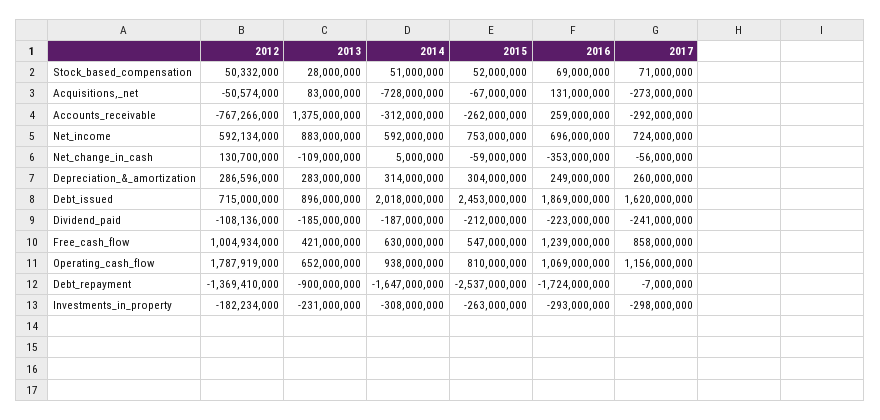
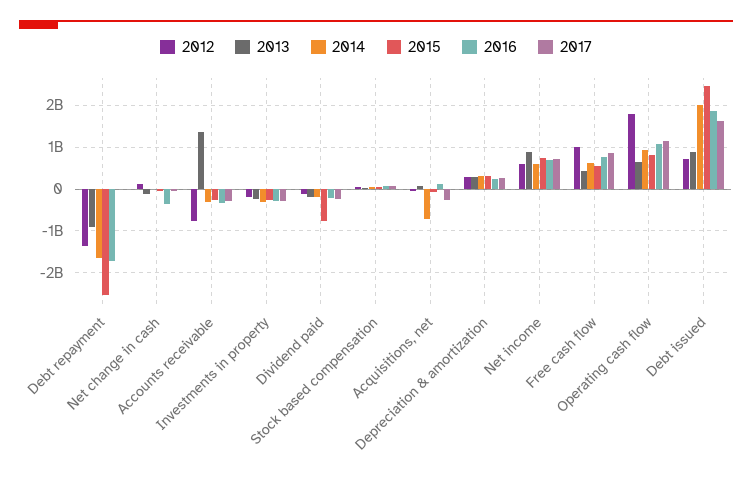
  {
    "2012": {
      "Stock_based_compensation": 50332000,
      "Acquisitions,_net": -50574000,
      "Accounts_receivable": -767266000,
      "Net_income": 592134000,
      "Net_change_in_cash": 130700000,
      "Depreciation_&_amortization": 286596000,
      "Debt_issued": 715000000,
      "Dividend_paid": -108136000,
      "Free_cash_flow": 1004934000,
      "Operating_cash_flow": 1787919000,
      "Debt_repayment": -1369410000,
      "Investments_in_property": -182234000
    },
    "2013": {
      "Stock_based_compensation": 28000000,
      "Acquisitions,_net": 83000000,
      "Accounts_receivable": 1375000000,
      "Net_income": 883000000,
      "Net_change_in_cash": -109000000,
      "Depreciation_&_amortization": 283000000,
      "Debt_issued": 896000000,
      "Dividend_paid": -185000000,
      "Free_cash_flow": 421000000,
      "Operating_cash_flow": 652000000,
      "Debt_repayment": -900000000,
      "Investments_in_property": -231000000
    },
    "2014": {
      "Stock_based_compensation": 51000000,
      "Acquisitions,_net": -728000000,
      "Accounts_receivable": -312000000,
      "Net_income": 592000000,
      "Net_change_in_cash": 5000000,
      "Depreciation_&_amortization": 314000000,
      "Debt_issued": 2018000000,
      "Dividend_paid": -187000000,
      "Free_cash_flow": 630000000,
      "Operating_cash_flow": 938000000,
      "Debt_repayment": -1647000000,
      "Investments_in_property": -308000000
    },
    "2015": {
      "Stock_based_compensation": 52000000,
      "Acquisitions,_net": -67000000,
      "Accounts_receivable": -262000000,
      "Net_income": 753000000,
      "Net_change_in_cash": -59000000,
      "Depreciation_&_amortization": 304000000,
      "Debt_issued": 2453000000,
-     "Dividend_paid": -212000000,
+     "Dividend_paid": -800000000,
      "Free_cash_flow": 547000000,
      "Operating_cash_flow": 810000000,
      "Debt_repayment": -2537000000,
      "Investments_in_property": -263000000
    },
    "2016": {
      "Stock_based_compensation": 69000000,
      "Acquisitions,_net": 131000000,
-     "Accounts_receivable": 259000000,
+     "Accounts_receivable": -400000000,
      "Net_income": 696000000,
      "Net_change_in_cash": -353000000,
      "Depreciation_&_amortization": 249000000,
      "Debt_issued": 1869000000,
      "Dividend_paid": -223000000,
-     "Free_cash_flow": 1239000000,
+     "Free_cash_flow": 800000000,
      "Operating_cash_flow": 1069000000,
      "Debt_repayment": -1724000000,
      "Investments_in_property": -293000000
    },
    "2017": {
      "Stock_based_compensation": 71000000,
      "Acquisitions,_net": -273000000,
      "Accounts_receivable": -292000000,
      "Net_income": 724000000,
      "Net_change_in_cash": -56000000,
      "Depreciation_&_amortization": 260000000,
      "Debt_issued": 1620000000,
      "Dividend_paid": -241000000,
      "Free_cash_flow": 858000000,
      "Operating_cash_flow": 1156000000,
      "Debt_repayment": -7000000,
      "Investments_in_property": -298000000
    }
  }

